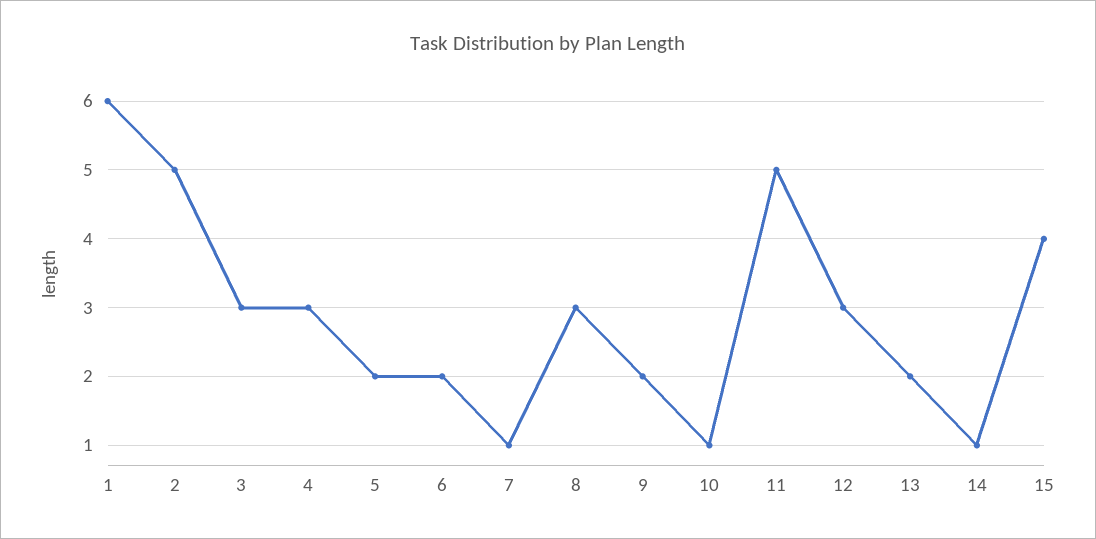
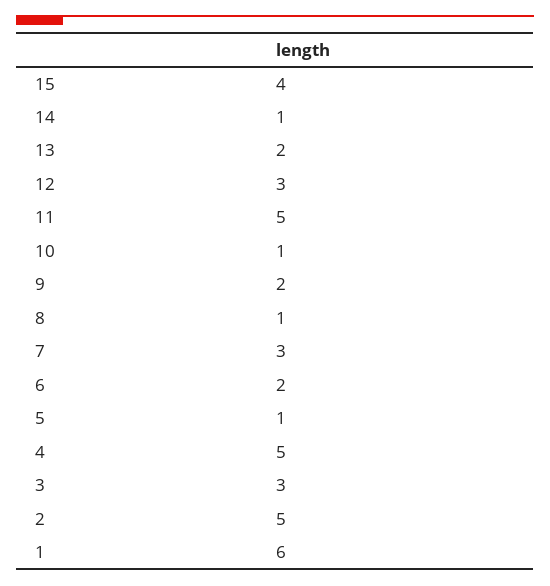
  {
    "1": 6,
    "2": 5,
    "3": 3,
-   "4": 3,
+   "4": 5,
-   "5": 2,
+   "5": 1,
    "6": 2,
-   "7": 1,
+   "7": 3,
-   "8": 3,
+   "8": 1,
    "9": 2,
    "10": 1,
    "11": 5,
    "12": 3,
    "13": 2,
    "14": 1,
    "15": 4
  }

